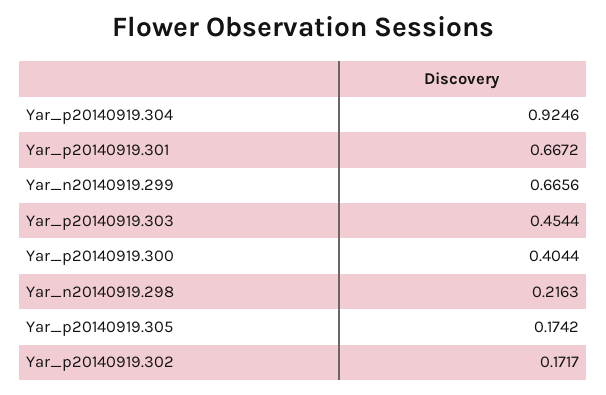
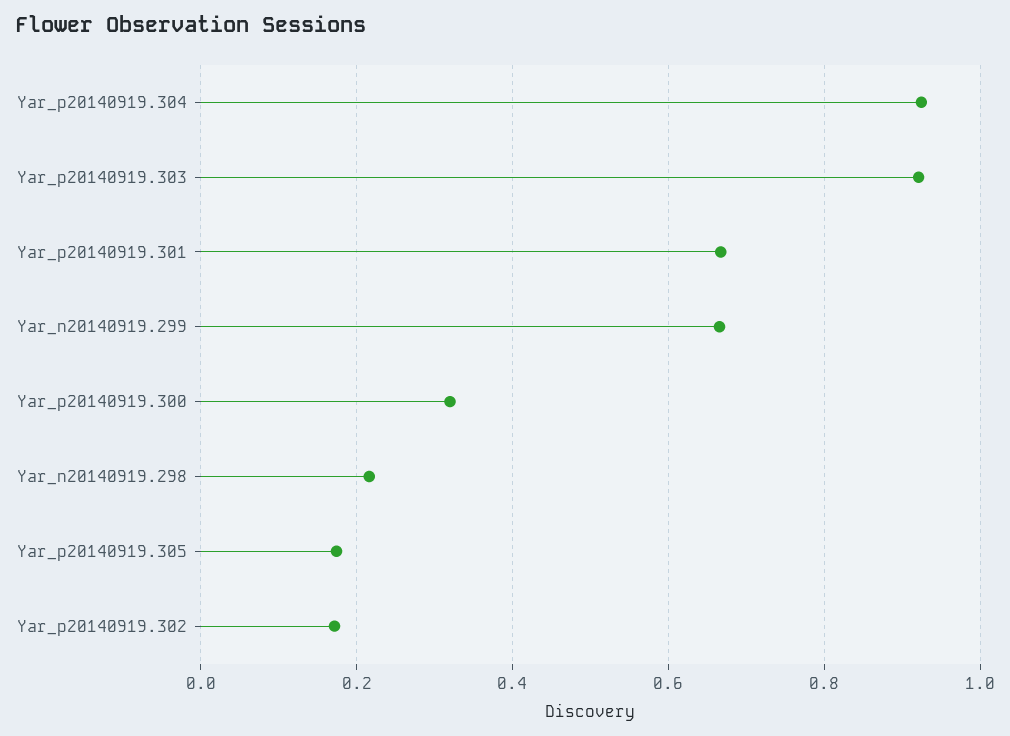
  {
    "Yar_p20140919.304": 0.9246,
    "Yar_p20140919.301": 0.6672,
    "Yar_n20140919.299": 0.6656,
-   "Yar_p20140919.303": 0.4544,
+   "Yar_p20140919.303": 0.92,
-   "Yar_p20140919.300": 0.4044,
+   "Yar_p20140919.300": 0.32,
    "Yar_n20140919.298": 0.2163,
    "Yar_p20140919.305": 0.1742,
    "Yar_p20140919.302": 0.1717
  }

